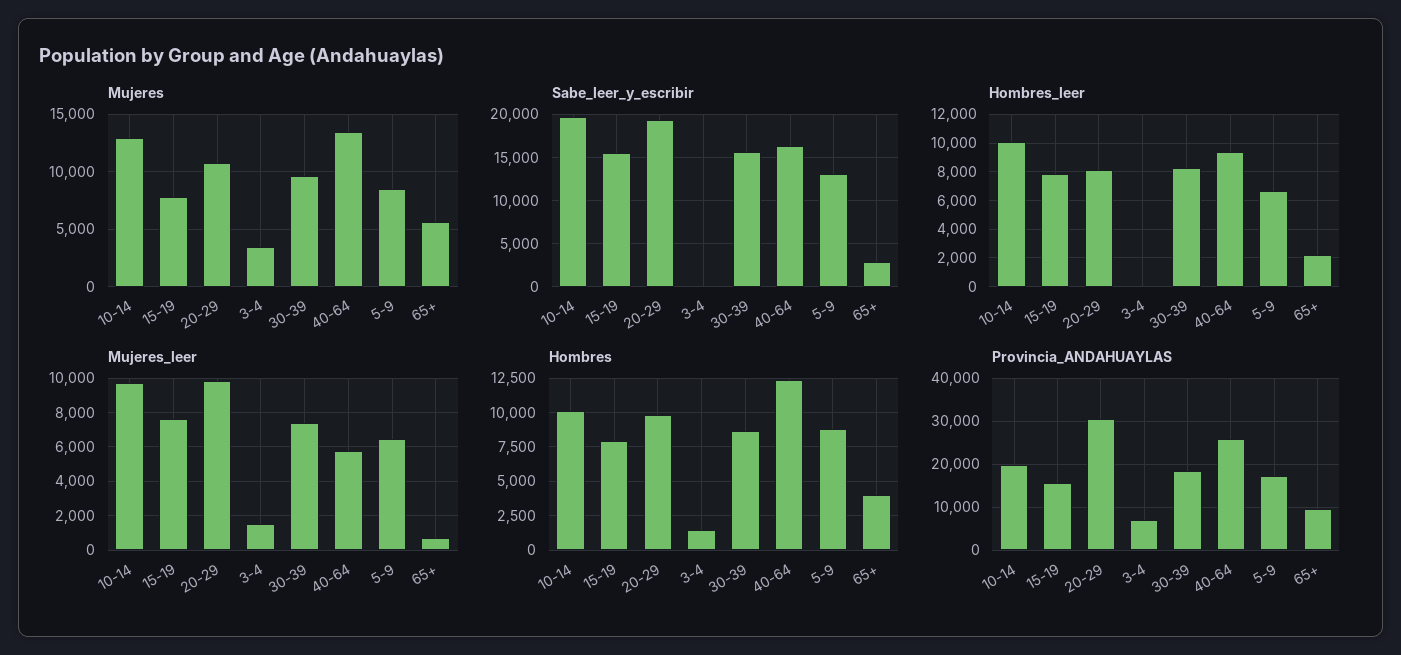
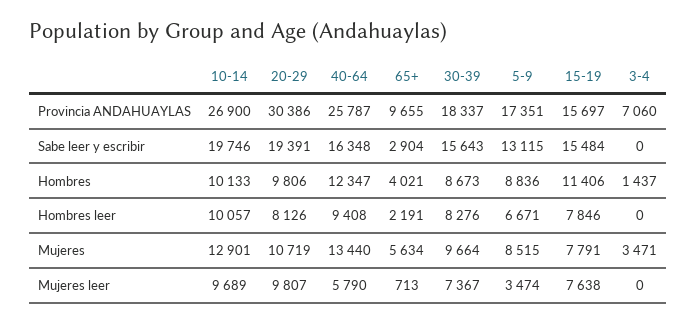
  {
    "Mujeres": {
      "10-14": 12901,
      "15-19": 7791,
      "20-29": 10719,
      "3-4": 3471,
      "30-39": 9664,
      "40-64": 13440,
      "5-9": 8515,
      "65+": 5634
    },
    "Sabe_leer_y_escribir": {
      "10-14": 19746,
      "15-19": 15484,
      "20-29": 19391,
      "3-4": 0,
      "30-39": 15643,
      "40-64": 16348,
      "5-9": 13115,
      "65+": 2904
    },
    "Hombres_leer": {
      "10-14": 10057,
      "15-19": 7846,
      "20-29": 8126,
      "3-4": 0,
      "30-39": 8276,
      "40-64": 9408,
      "5-9": 6671,
      "65+": 2191
    },
    "Mujeres_leer": {
      "10-14": 9689,
      "15-19": 7638,
      "20-29": 9807,
-     "3-4": 1500,
+     "3-4": 0,
      "30-39": 7367,
      "40-64": 5790,
-     "5-9": 6500,
+     "5-9": 3474,
      "65+": 713
    },
    "Hombres": {
      "10-14": 10133,
-     "15-19": 8000,
+     "15-19": 11406,
      "20-29": 9806,
      "3-4": 1437,
      "30-39": 8673,
      "40-64": 12347,
      "5-9": 8836,
      "65+": 4021
    },
    "Provincia_ANDAHUAYLAS": {
-     "10-14": 20000,
+     "10-14": 26900,
      "15-19": 15697,
      "20-29": 30386,
      "3-4": 7060,
      "30-39": 18337,
      "40-64": 25787,
      "5-9": 17351,
      "65+": 9655
    }
  }

